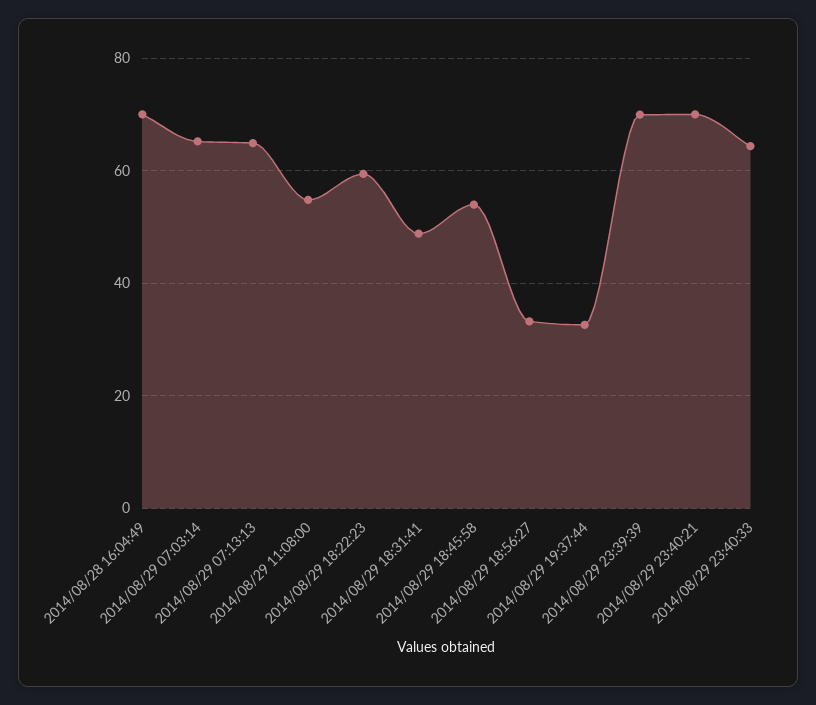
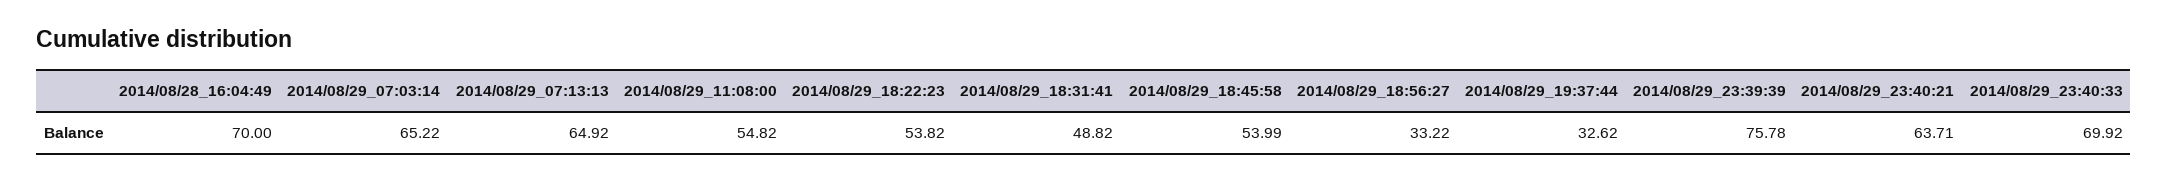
  {
    "2014/08/28 16:04:49": 70,
    "2014/08/29 07:03:14": 65.22,
    "2014/08/29 07:13:13": 64.92,
    "2014/08/29 11:08:00": 54.82,
-   "2014/08/29 18:22:23": 60,
+   "2014/08/29 18:22:23": 53.82,
    "2014/08/29 18:31:41": 48.82,
    "2014/08/29 18:45:58": 53.99,
    "2014/08/29 18:56:27": 33.22,
    "2014/08/29 19:37:44": 32.62,
-   "2014/08/29 23:39:39": 70,
+   "2014/08/29 23:39:39": 75.78,
-   "2014/08/29 23:40:21": 70,
+   "2014/08/29 23:40:21": 63.71,
-   "2014/08/29 23:40:33": 64
+   "2014/08/29 23:40:33": 69.92
  }

